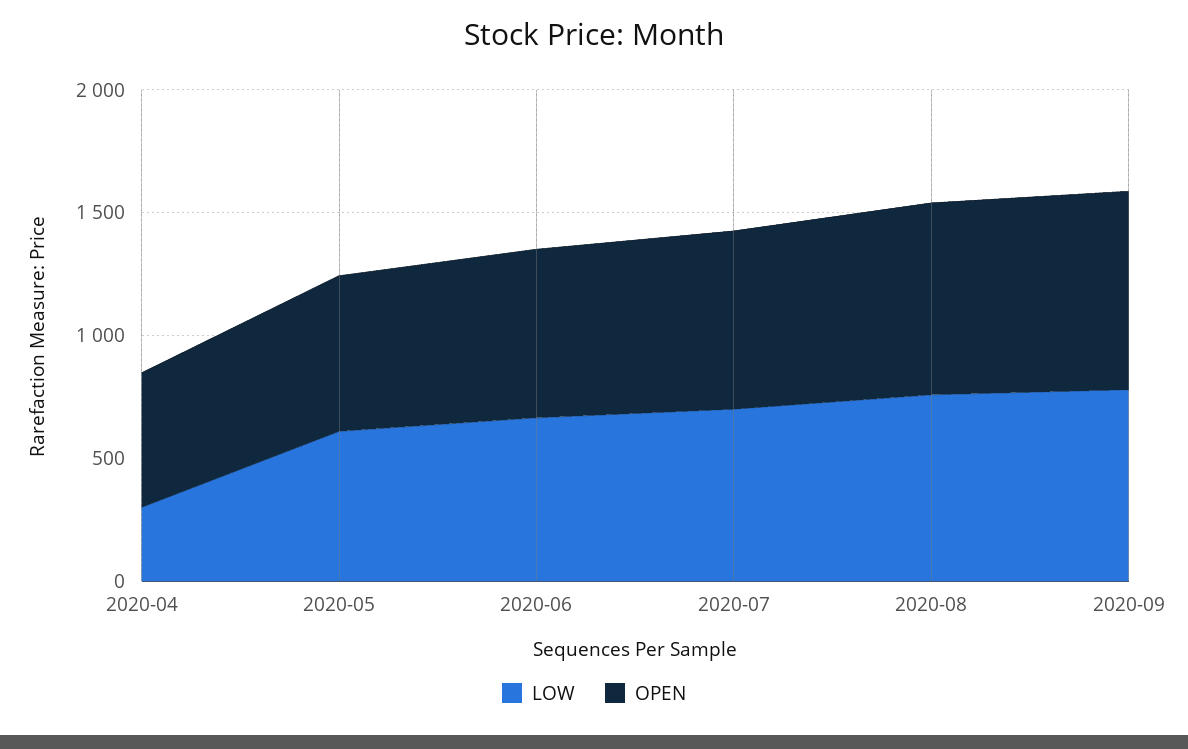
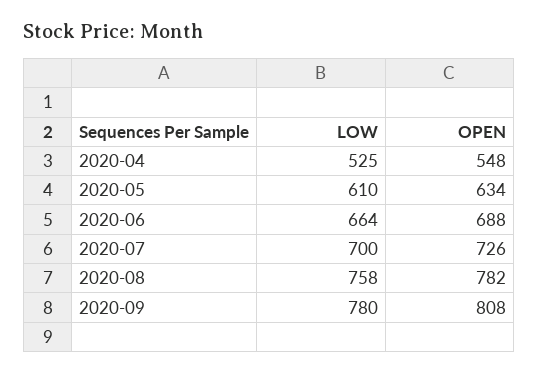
  {
    "LOW": {
-     "2020-04": 300,
+     "2020-04": 525,
      "2020-05": 610,
      "2020-06": 664,
      "2020-07": 700,
      "2020-08": 758,
      "2020-09": 780
    },
    "OPEN": {
      "2020-04": 548,
      "2020-05": 634,
      "2020-06": 688,
      "2020-07": 726,
      "2020-08": 782,
      "2020-09": 808
    }
  }

